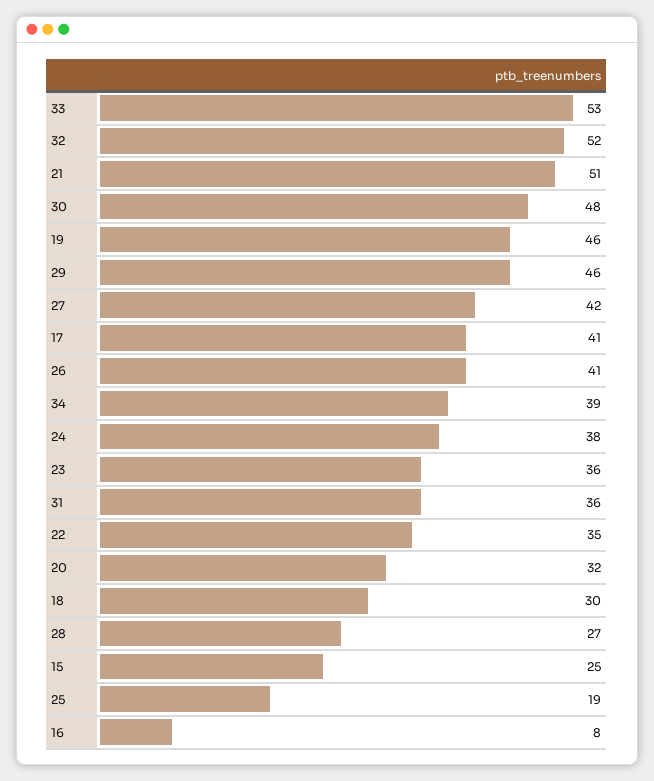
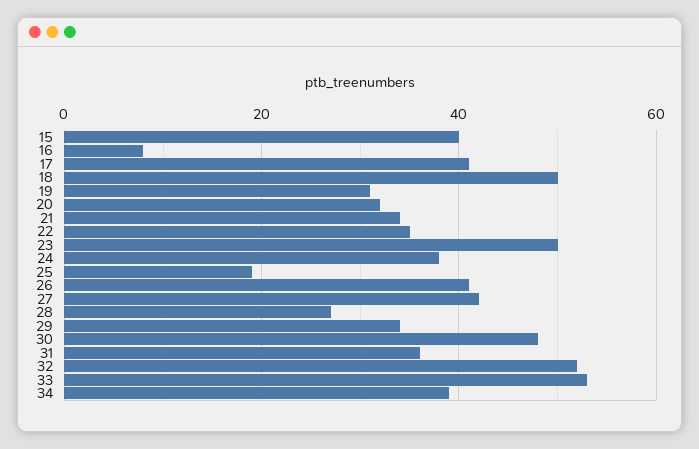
  {
    "33": 53,
    "32": 52,
-   "21": 51,
+   "21": 35,
    "30": 48,
-   "19": 46,
+   "19": 30,
-   "29": 46,
+   "29": 35,
    "27": 42,
    "17": 41,
    "26": 41,
    "34": 39,
    "24": 38,
-   "23": 36,
+   "23": 50,
    "31": 36,
    "22": 35,
    "20": 32,
-   "18": 30,
+   "18": 50,
    "28": 27,
-   "15": 25,
+   "15": 40,
    "25": 19,
    "16": 8
  }

